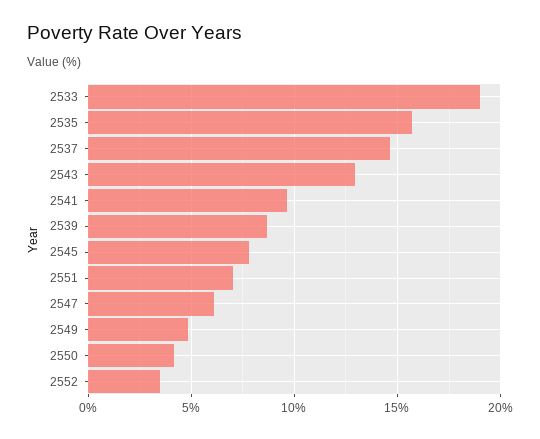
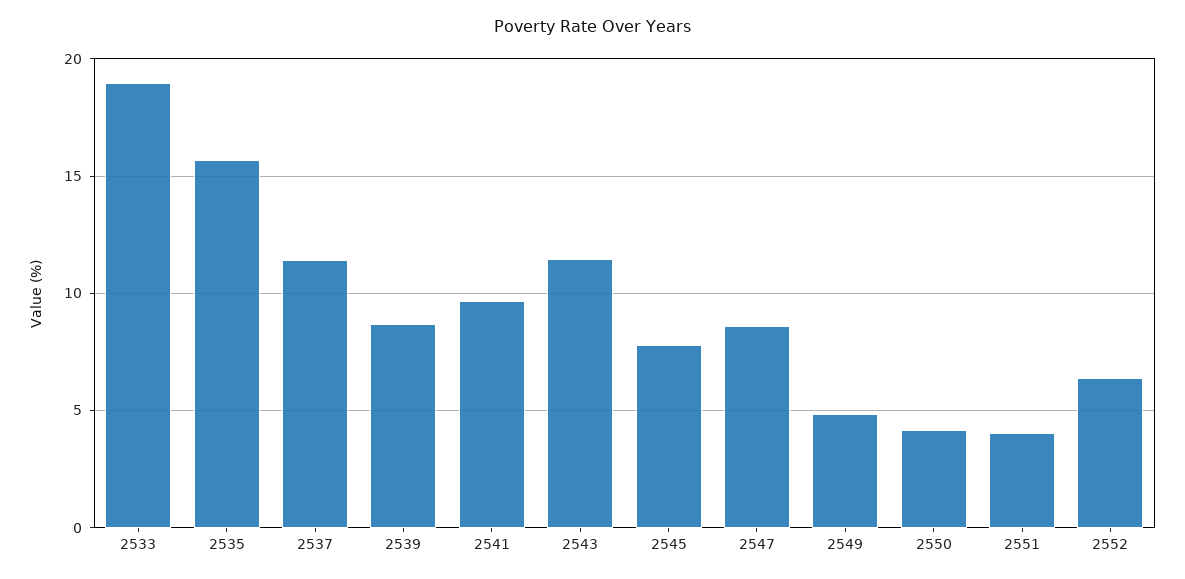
  {
    "2533": 19,
    "2535": 15.5,
-   "2537": 14.5,
+   "2537": 11.5,
-   "2543": 13,
+   "2543": 11.5,
    "2541": 9.5,
    "2539": 8.5,
    "2545": 8,
-   "2551": 7,
+   "2551": 4,
-   "2547": 6,
+   "2547": 8.5,
    "2549": 5,
    "2550": 4,
-   "2552": 3.5
+   "2552": 6.5
  }

